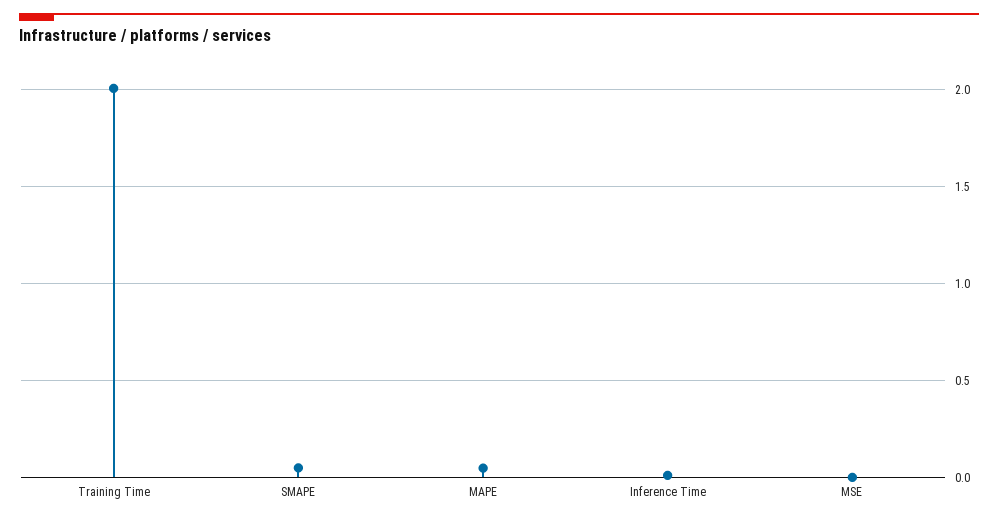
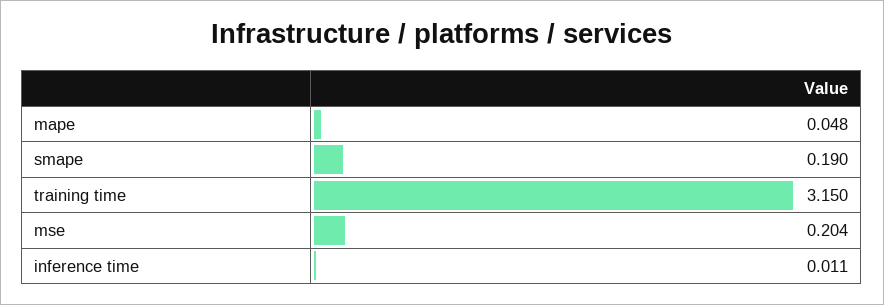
  {
-   "Training Time": 2,
+   "Training Time": 3.15,
-   "SMAPE": 0.05,
+   "SMAPE": 0.19,
    "MAPE": 0.048,
    "Inference Time": 0.011,
-   "MSE": 0
+   "MSE": 0.204
  }

